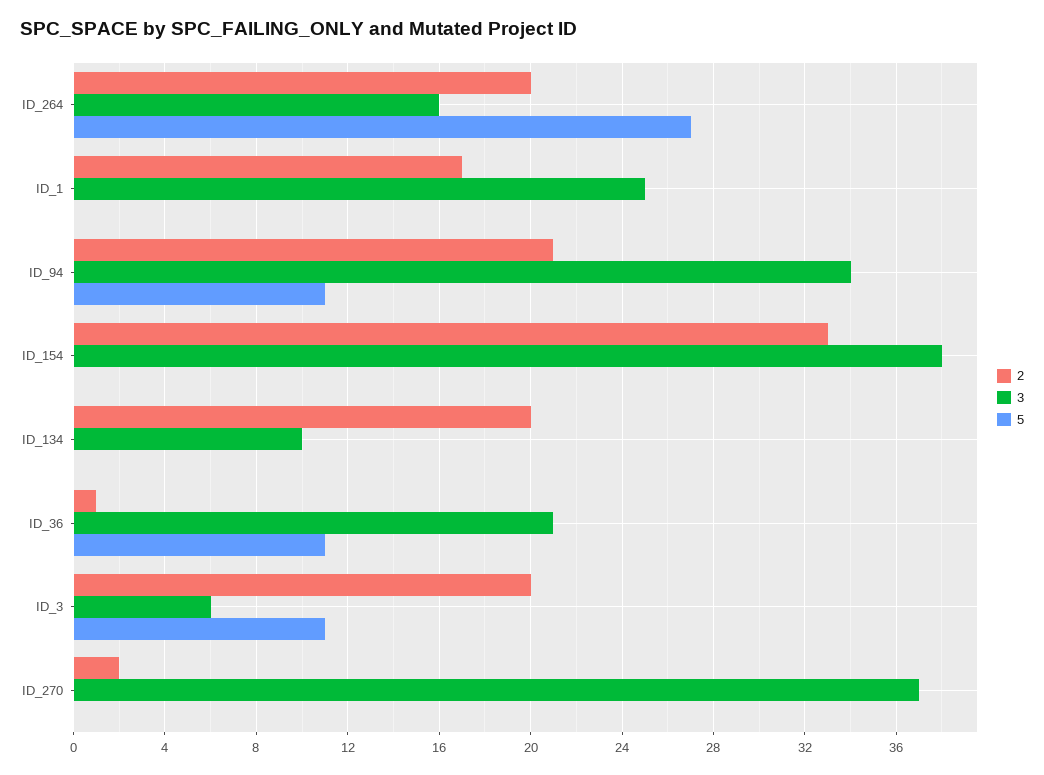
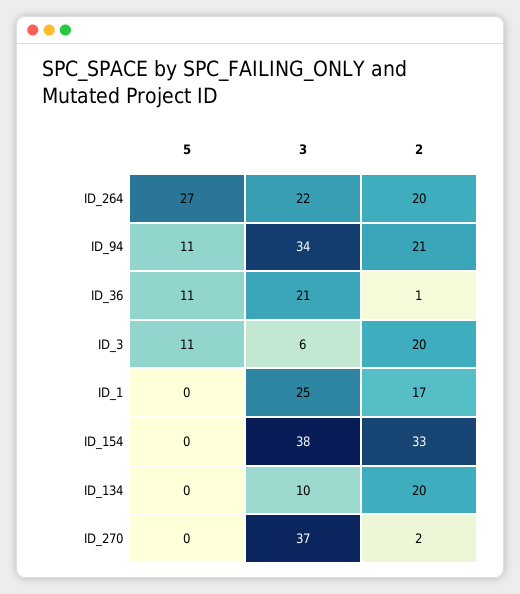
  {
    "2": {
      "ID_264": 20,
      "ID_1": 17,
      "ID_94": 21,
      "ID_154": 33,
      "ID_134": 20,
      "ID_36": 1,
      "ID_3": 20,
      "ID_270": 2
    },
    "3": {
-     "ID_264": 16,
+     "ID_264": 22,
      "ID_1": 25,
      "ID_94": 34,
      "ID_154": 38,
      "ID_134": 10,
      "ID_36": 21,
      "ID_3": 6,
      "ID_270": 37
    },
    "5": {
      "ID_264": 27,
      "ID_1": 0,
      "ID_94": 11,
      "ID_154": 0,
      "ID_134": 0,
      "ID_36": 11,
      "ID_3": 11,
      "ID_270": 0
    }
  }

